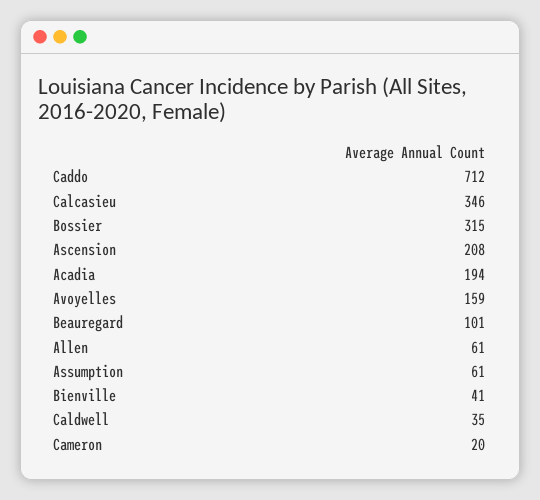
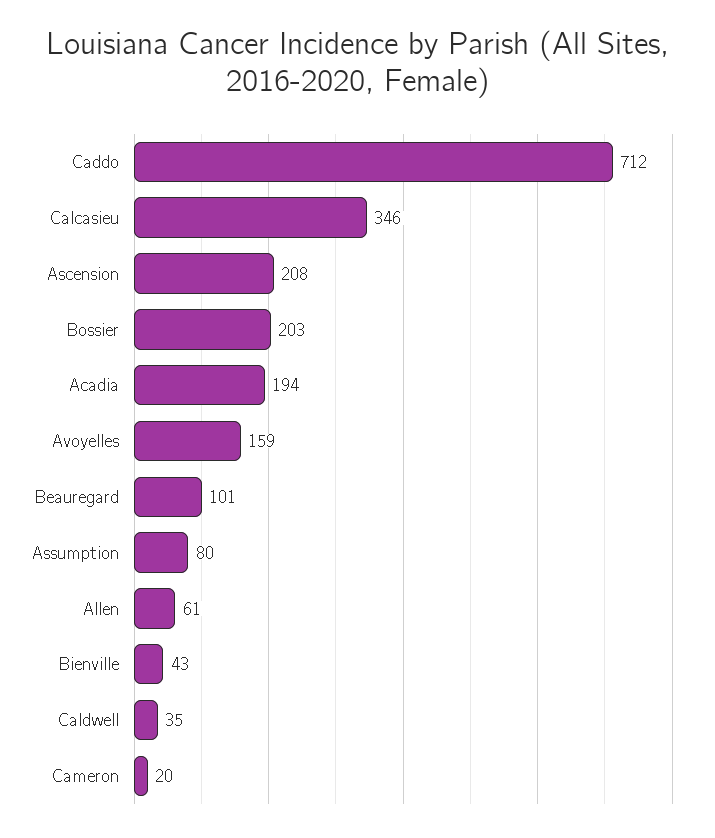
  {
    "Caddo": 712,
    "Calcasieu": 346,
-   "Bossier": 315,
+   "Bossier": 203,
    "Ascension": 208,
    "Acadia": 194,
    "Avoyelles": 159,
    "Beauregard": 101,
    "Allen": 61,
-   "Assumption": 61,
+   "Assumption": 80,
-   "Bienville": 41,
+   "Bienville": 43,
    "Caldwell": 35,
    "Cameron": 20
  }

